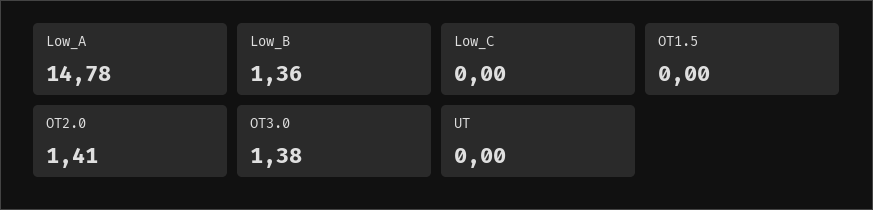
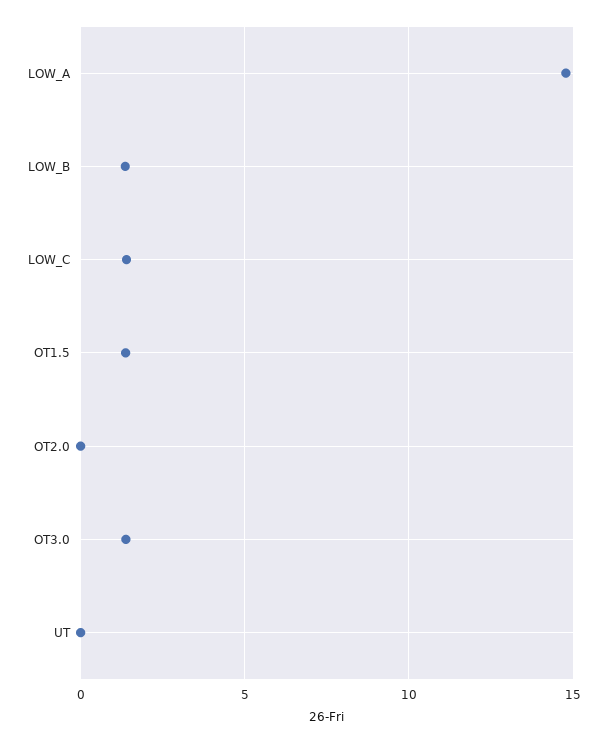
  {
    "Low_A": 14.78,
    "Low_B": 1.36,
-   "Low_C": 0,
+   "Low_C": 1.5,
-   "OT1.5": 0,
+   "OT1.5": 1.5,
-   "OT2.0": 1.41,
+   "OT2.0": 0,
    "OT3.0": 1.38,
    "UT": 0
  }

